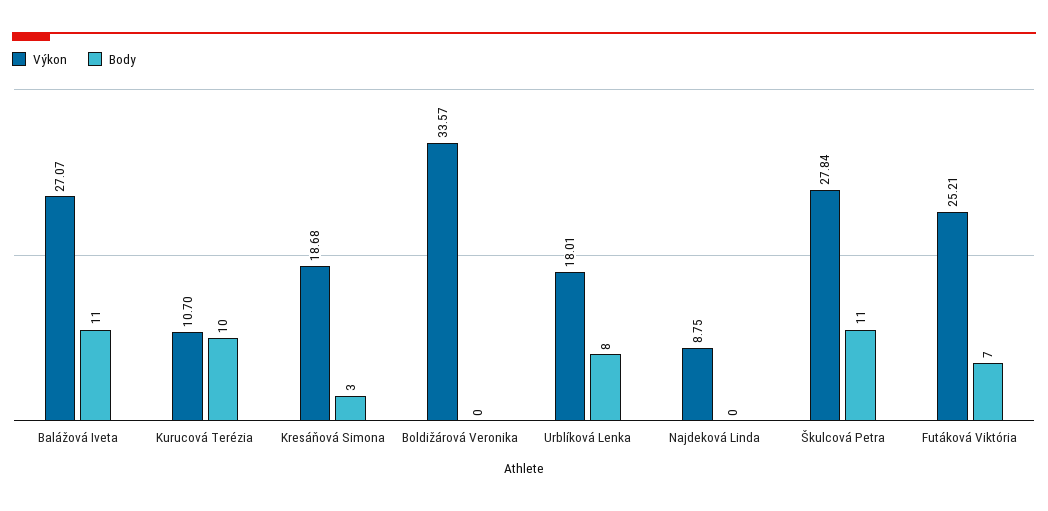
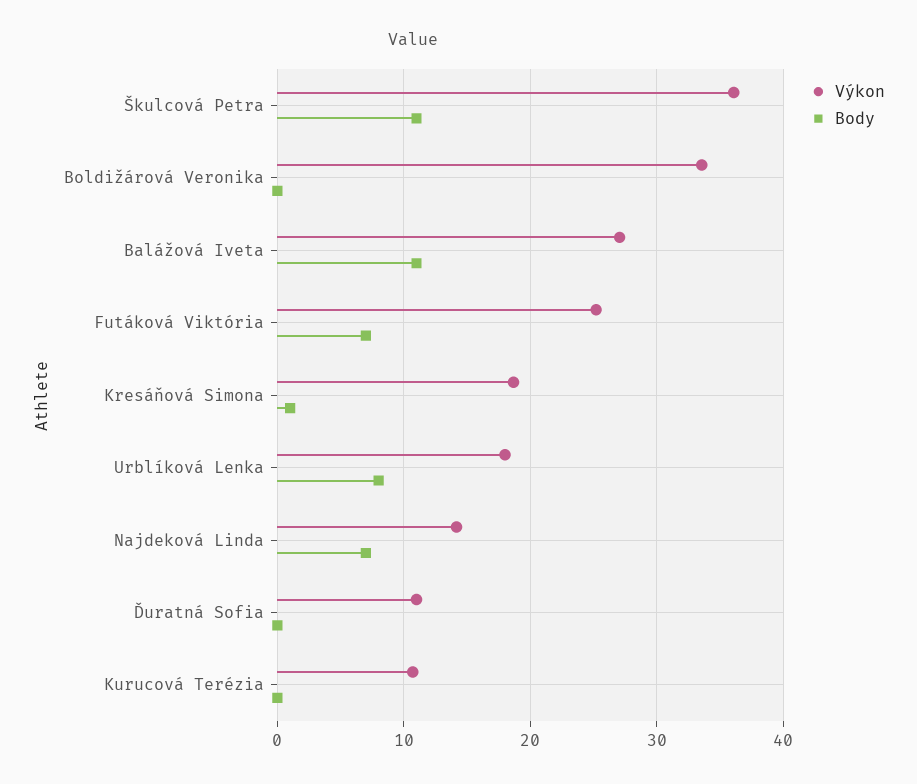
  {
    "Výkon": {
      "Balážová Iveta": 27.07,
      "Kurucová Terézia": 10.7,
      "Kresáňová Simona": 18.68,
      "Boldižárová Veronika": 33.57,
      "Urblíková Lenka": 18.01,
-     "Najdeková Linda": 8.75,
+     "Najdeková Linda": 14,
-     "Škulcová Petra": 27.84,
+     "Škulcová Petra": 36,
-     "Futáková Viktória": 25.21
+     "Futáková Viktória": 25.21,
+     "Ďuratná Sofia": 11
    },
    "Body": {
      "Balážová Iveta": 11,
-     "Kurucová Terézia": 10,
+     "Kurucová Terézia": 0,
-     "Kresáňová Simona": 3,
+     "Kresáňová Simona": 1,
      "Boldižárová Veronika": 0,
      "Urblíková Lenka": 8,
-     "Najdeková Linda": 0,
+     "Najdeková Linda": 7,
      "Škulcová Petra": 11,
-     "Futáková Viktória": 7
+     "Futáková Viktória": 7,
+     "Ďuratná Sofia": 0
    }
  }

